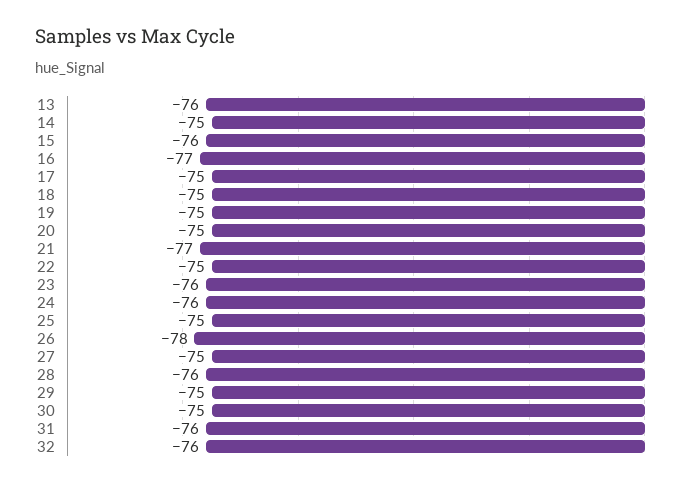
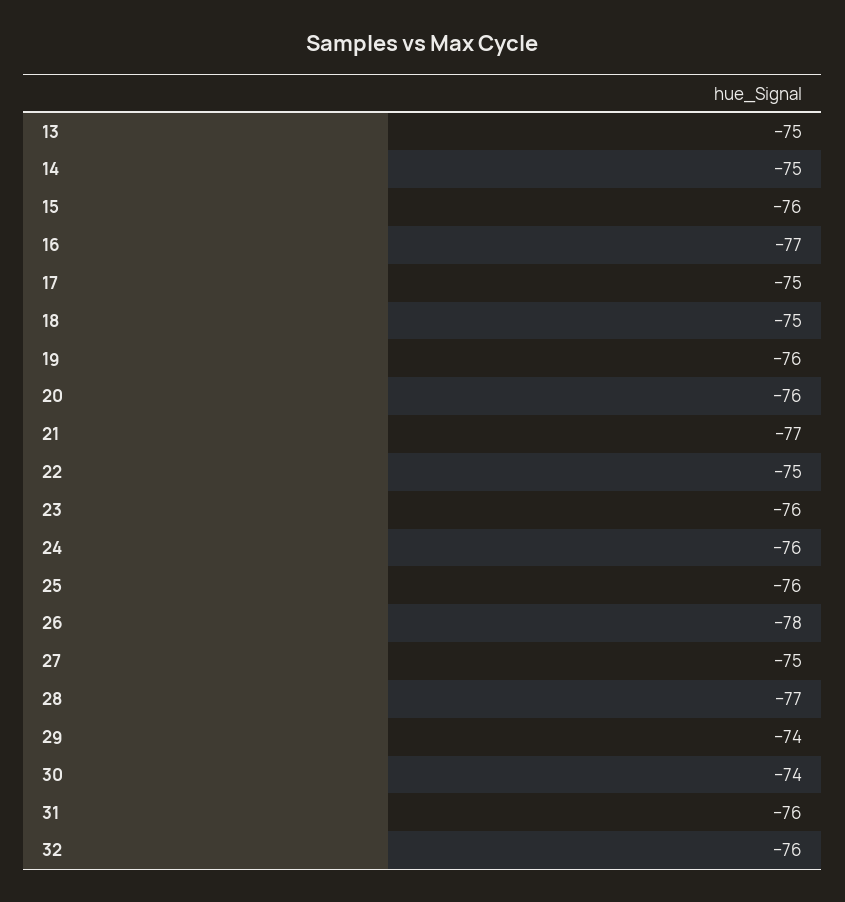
  {
-   "13": -76,
+   "13": -75,
    "14": -75,
    "15": -76,
    "16": -77,
    "17": -75,
    "18": -75,
-   "19": -75,
+   "19": -76,
-   "20": -75,
+   "20": -76,
    "21": -77,
    "22": -75,
    "23": -76,
    "24": -76,
-   "25": -75,
+   "25": -76,
    "26": -78,
    "27": -75,
-   "28": -76,
+   "28": -77,
-   "29": -75,
+   "29": -74,
-   "30": -75,
+   "30": -74,
    "31": -76,
    "32": -76
  }

